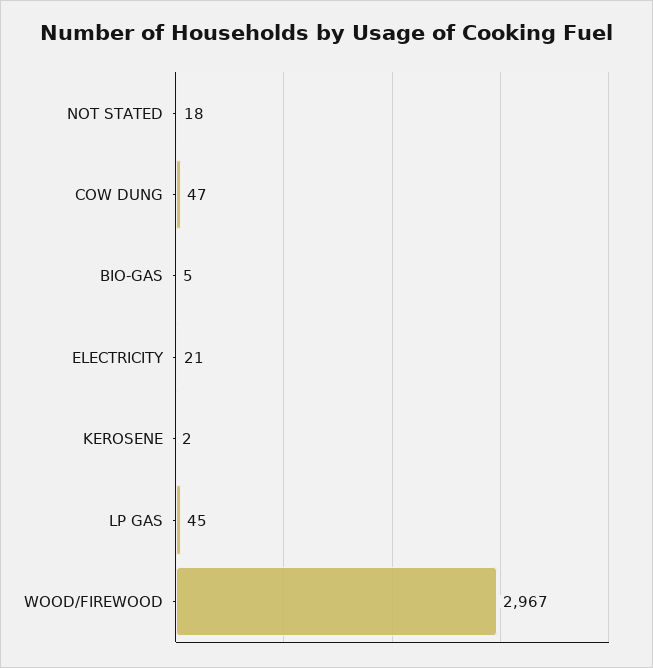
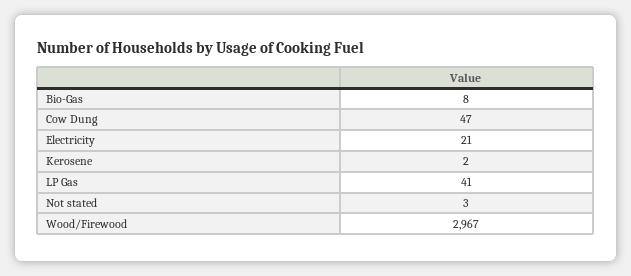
  {
-   "NOT STATED": 18,
+   "NOT STATED": 3,
    "COW DUNG": 47,
-   "BIO-GAS": 5,
+   "BIO-GAS": 8,
    "ELECTRICITY": 21,
    "KEROSENE": 2,
-   "LP GAS": 45,
+   "LP GAS": 41,
    "WOOD/FIREWOOD": 2967
  }

